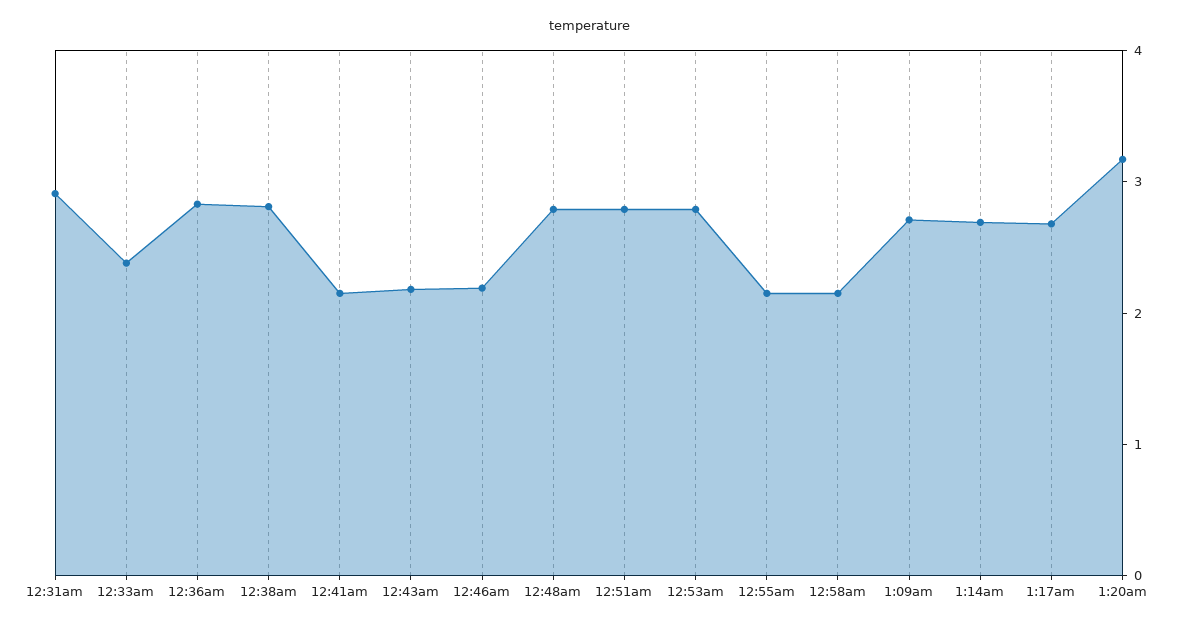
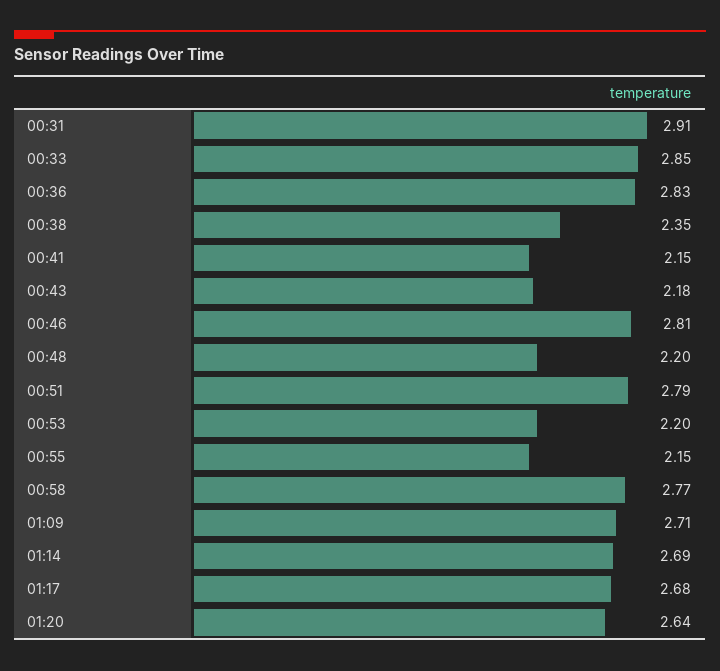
  {
    "12:31am": 2.91,
-   "12:33am": 2.4,
+   "12:33am": 2.85,
    "12:36am": 2.83,
-   "12:38am": 2.8,
+   "12:38am": 2.35,
    "12:41am": 2.15,
    "12:43am": 2.18,
-   "12:46am": 2.2,
+   "12:46am": 2.81,
-   "12:48am": 2.8,
+   "12:48am": 2.2,
    "12:51am": 2.79,
-   "12:53am": 2.8,
+   "12:53am": 2.2,
    "12:55am": 2.15,
-   "12:58am": 2.2,
+   "12:58am": 2.77,
    "1:09am": 2.71,
    "1:14am": 2.69,
    "1:17am": 2.68,
-   "1:20am": 3.2
+   "1:20am": 2.64
  }

